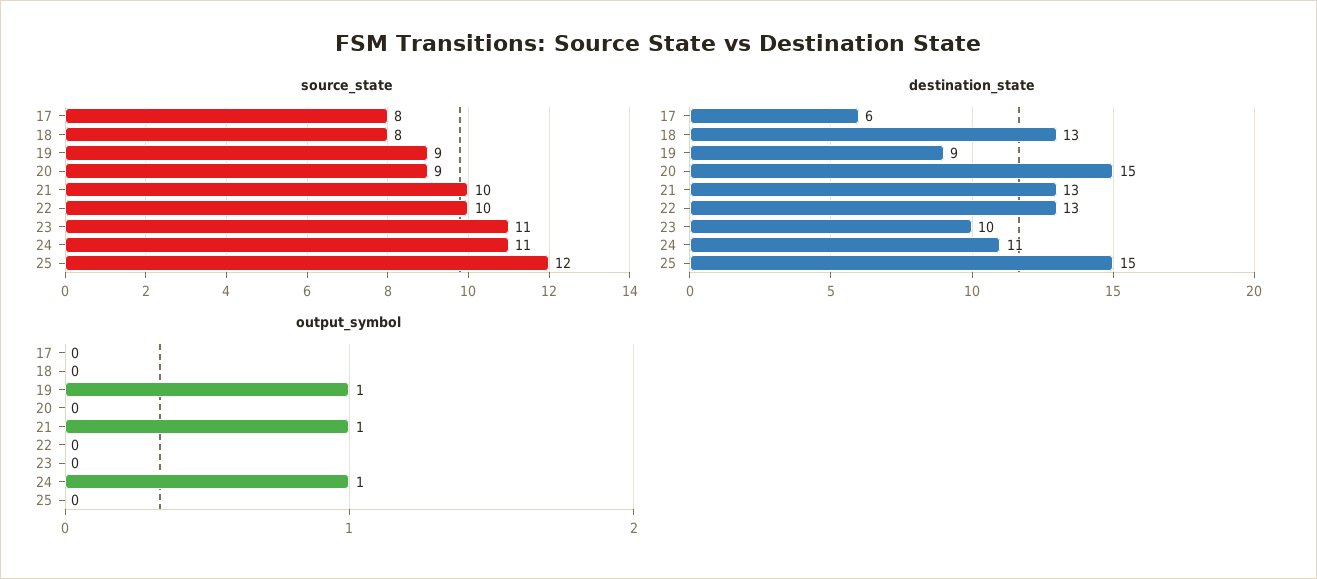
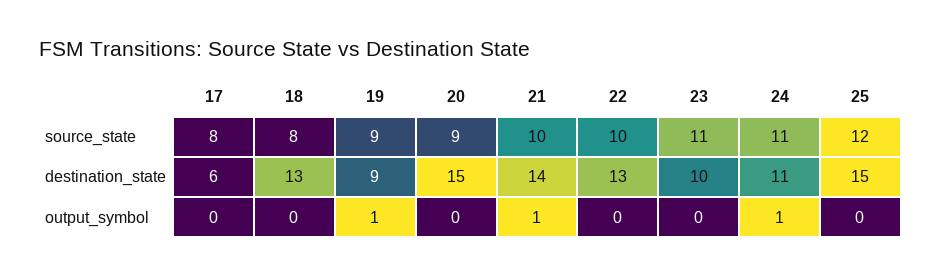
  {
    "source_state": {
      "17": 8,
      "18": 8,
      "19": 9,
      "20": 9,
      "21": 10,
      "22": 10,
      "23": 11,
      "24": 11,
      "25": 12
    },
    "destination_state": {
      "17": 6,
      "18": 13,
      "19": 9,
      "20": 15,
-     "21": 13,
+     "21": 14,
      "22": 13,
      "23": 10,
      "24": 11,
      "25": 15
    },
    "output_symbol": {
      "17": 0,
      "18": 0,
      "19": 1,
      "20": 0,
      "21": 1,
      "22": 0,
      "23": 0,
      "24": 1,
      "25": 0
    }
  }

